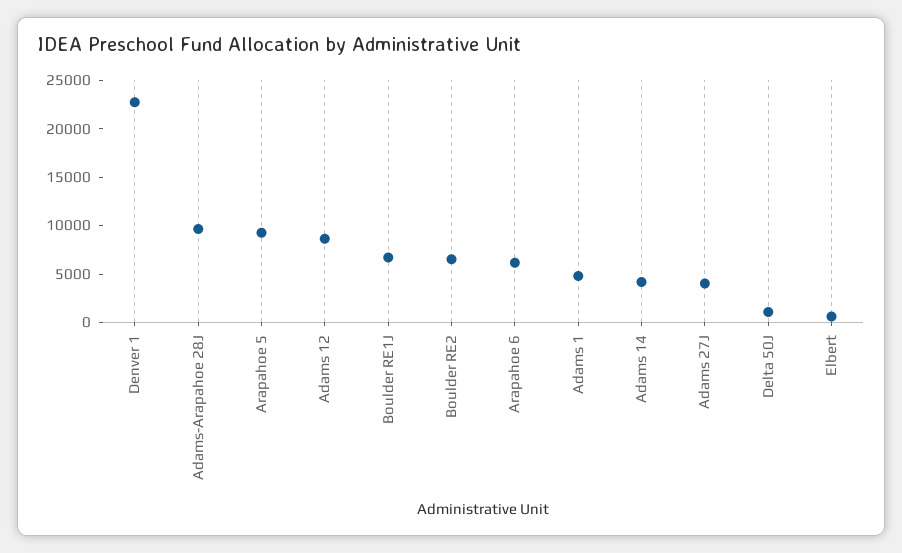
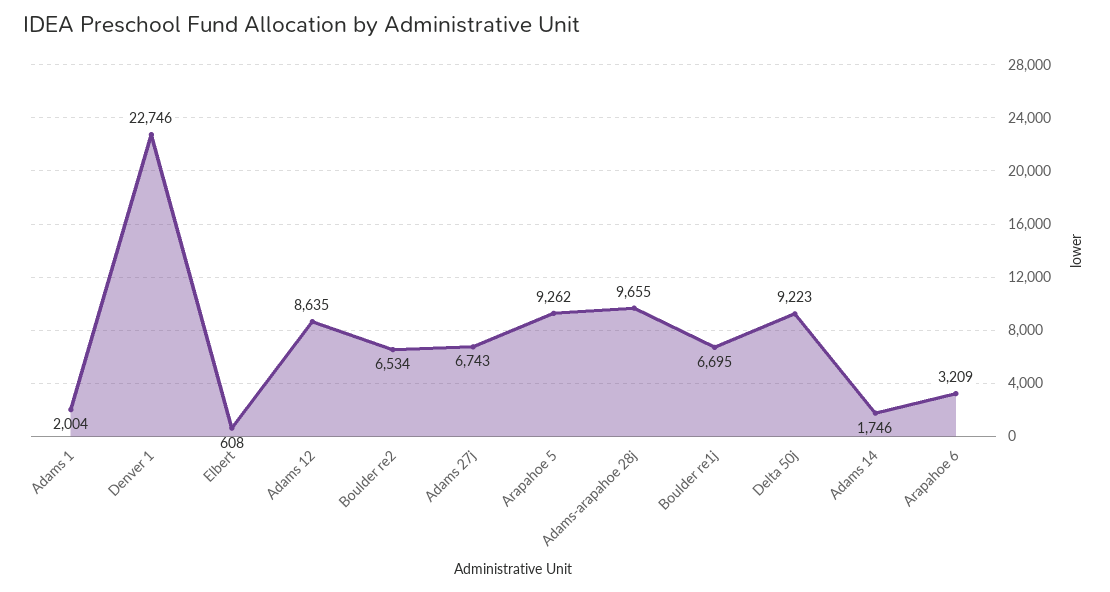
  {
    "Denver 1": 22746,
    "Adams-Arapahoe 28J": 9655,
    "Arapahoe 5": 9262,
    "Adams 12": 8635,
    "Boulder RE1J": 6695,
    "Boulder RE2": 6534,
-   "Arapahoe 6": 6000,
+   "Arapahoe 6": 3209,
-   "Adams 1": 5000,
+   "Adams 1": 2004,
-   "Adams 14": 4000,
+   "Adams 14": 1746,
-   "Adams 27J": 4000,
+   "Adams 27J": 6743,
-   "Delta 50J": 1000,
+   "Delta 50J": 9223,
    "Elbert": 608
  }

